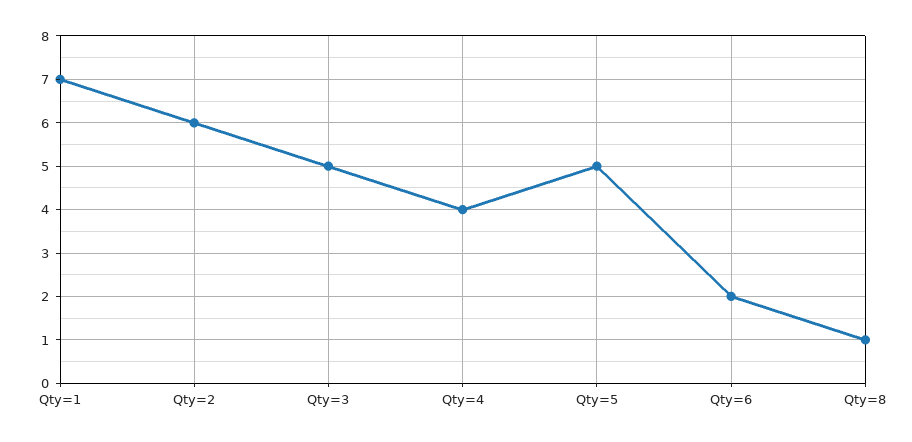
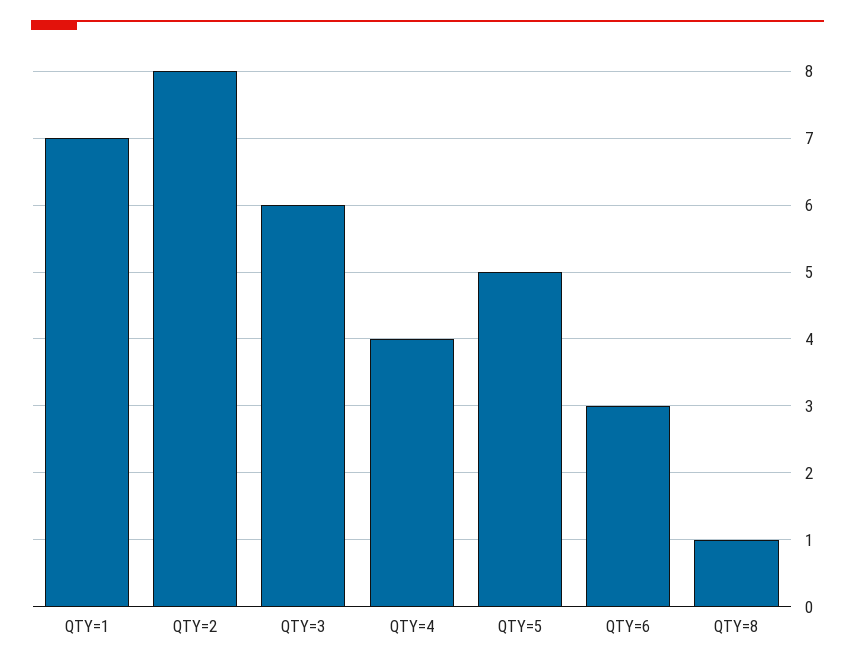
  {
    "Qty=1": 7,
-   "Qty=2": 6,
+   "Qty=2": 8,
-   "Qty=3": 5,
+   "Qty=3": 6,
    "Qty=4": 4,
    "Qty=5": 5,
-   "Qty=6": 2,
+   "Qty=6": 3,
    "Qty=8": 1
  }

